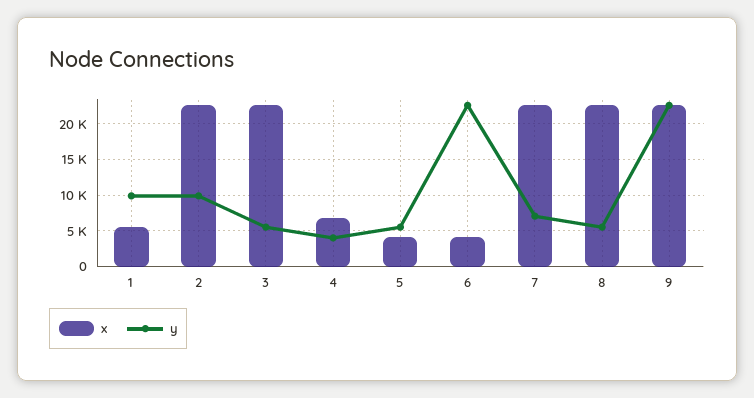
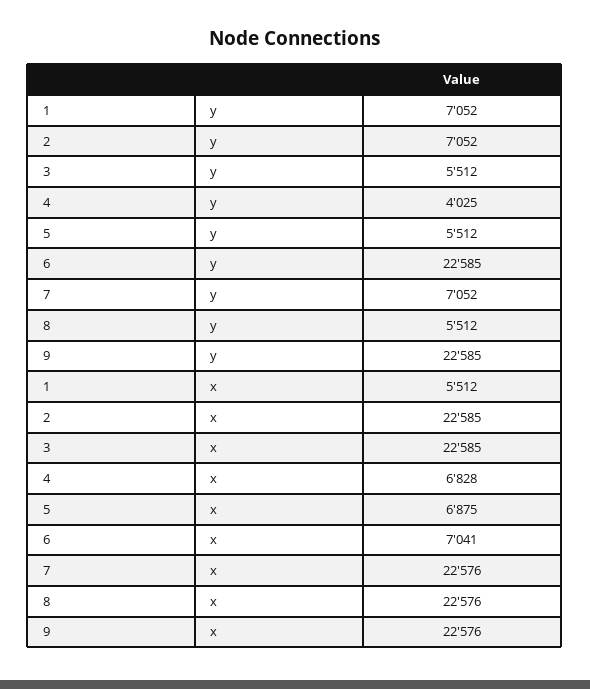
  {
    "x": {
      "1": 5512,
      "2": 22585,
      "3": 22585,
      "4": 6828,
-     "5": 4000,
+     "5": 6875,
-     "6": 4000,
+     "6": 7041,
      "7": 22576,
      "8": 22576,
      "9": 22576
    },
    "y": {
-     "1": 10000,
+     "1": 7052,
-     "2": 10000,
+     "2": 7052,
      "3": 5512,
      "4": 4025,
      "5": 5512,
      "6": 22585,
      "7": 7052,
      "8": 5512,
      "9": 22585
    }
  }

